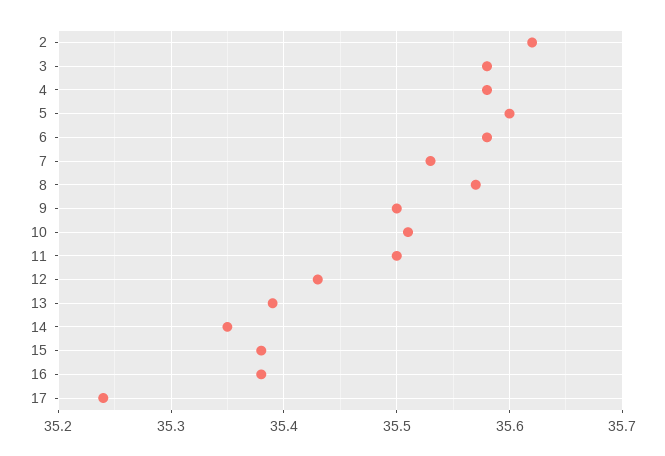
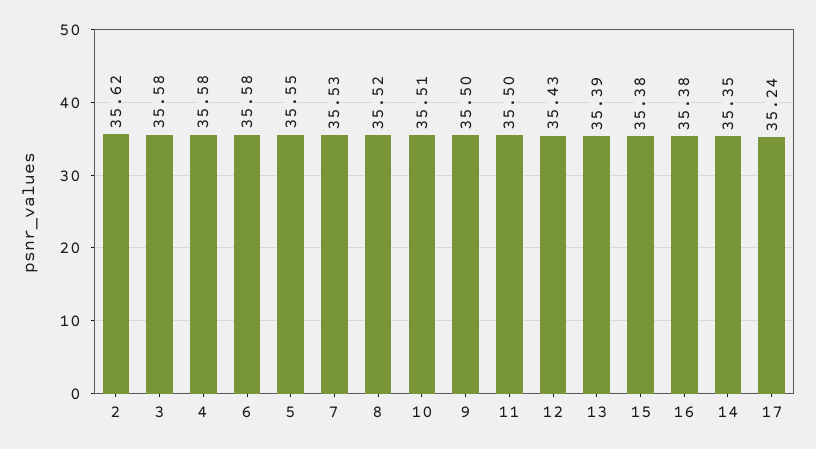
  {
    "2": 35.62,
    "3": 35.58,
    "4": 35.58,
-   "5": 35.6,
+   "5": 35.55,
    "6": 35.58,
    "7": 35.53,
-   "8": 35.57,
+   "8": 35.52,
    "9": 35.5,
    "10": 35.51,
    "11": 35.5,
    "12": 35.43,
    "13": 35.39,
    "14": 35.35,
    "15": 35.38,
    "16": 35.38,
    "17": 35.24
  }

